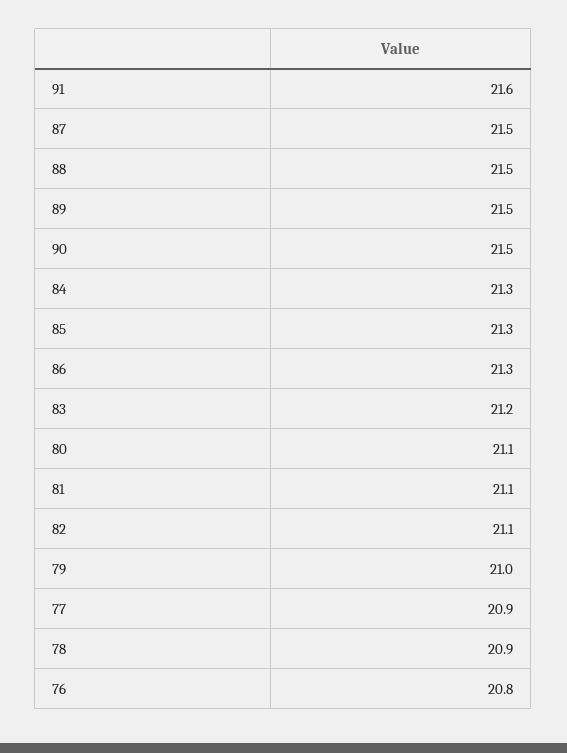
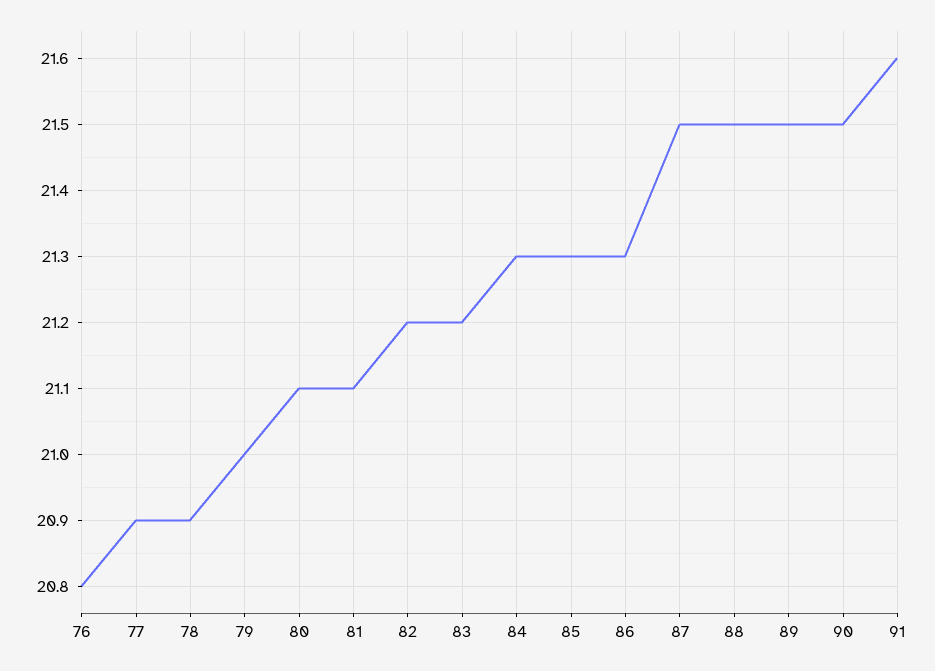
  {
    "91": 21.6,
    "87": 21.5,
    "88": 21.5,
    "89": 21.5,
    "90": 21.5,
    "84": 21.3,
    "85": 21.3,
    "86": 21.3,
    "83": 21.2,
    "80": 21.1,
    "81": 21.1,
-   "82": 21.1,
+   "82": 21.2,
    "79": 21,
    "77": 20.9,
    "78": 20.9,
    "76": 20.8
  }

